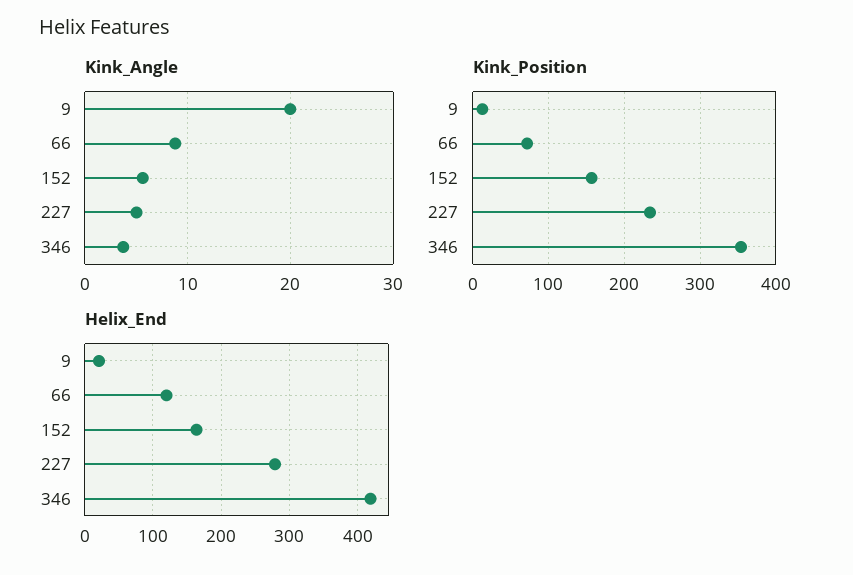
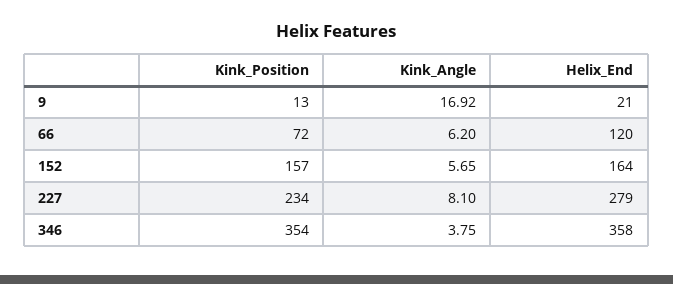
  {
    "Kink_Angle": {
-     "9": 20,
+     "9": 16.92,
-     "66": 9,
+     "66": 6.2,
      "152": 5.65,
-     "227": 5,
+     "227": 8.1,
      "346": 3.75
    },
    "Kink_Position": {
      "9": 13,
      "66": 72,
      "152": 157,
      "227": 234,
      "346": 354
    },
    "Helix_End": {
      "9": 21,
      "66": 120,
      "152": 164,
      "227": 279,
-     "346": 420
+     "346": 358
    }
  }

